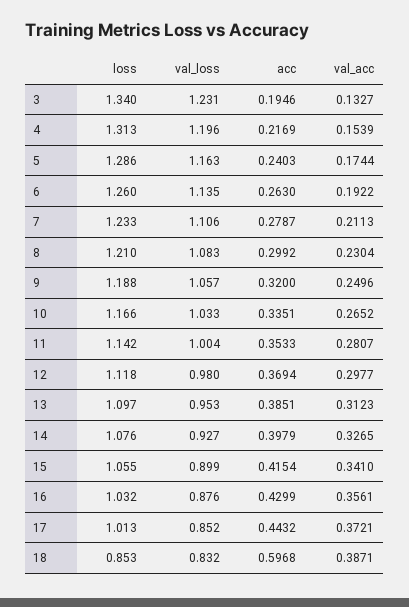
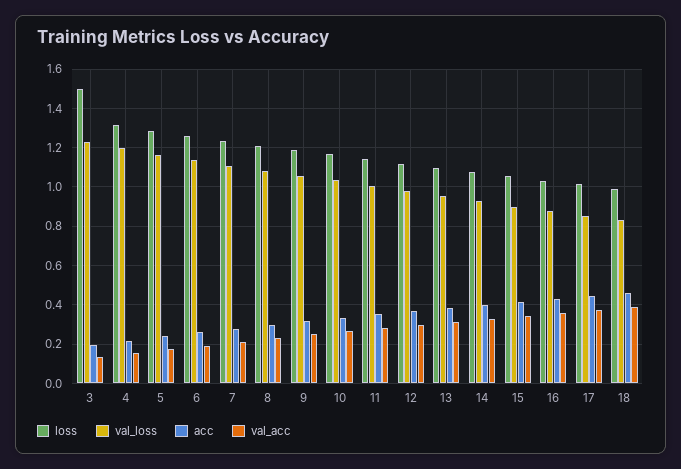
  {
    "loss": {
-     "3": 1.34,
+     "3": 1.5,
      "4": 1.313,
      "5": 1.286,
      "6": 1.26,
      "7": 1.233,
      "8": 1.21,
      "9": 1.188,
      "10": 1.166,
      "11": 1.142,
      "12": 1.118,
      "13": 1.097,
      "14": 1.076,
      "15": 1.055,
      "16": 1.032,
      "17": 1.013,
-     "18": 0.853
+     "18": 1
    },
    "val_loss": {
      "3": 1.231,
      "4": 1.196,
      "5": 1.163,
      "6": 1.135,
      "7": 1.106,
      "8": 1.083,
      "9": 1.057,
      "10": 1.033,
      "11": 1.004,
      "12": 0.98,
      "13": 0.953,
      "14": 0.927,
      "15": 0.899,
      "16": 0.876,
      "17": 0.852,
      "18": 0.832
    },
    "acc": {
      "3": 0.1946,
      "4": 0.2169,
      "5": 0.2403,
      "6": 0.263,
      "7": 0.2787,
      "8": 0.2992,
      "9": 0.32,
      "10": 0.3351,
      "11": 0.3533,
      "12": 0.3694,
      "13": 0.3851,
      "14": 0.3979,
      "15": 0.4154,
      "16": 0.4299,
      "17": 0.4432,
-     "18": 0.5968
+     "18": 0.45
    },
    "val_acc": {
      "3": 0.1327,
      "4": 0.1539,
      "5": 0.1744,
      "6": 0.1922,
      "7": 0.2113,
      "8": 0.2304,
      "9": 0.2496,
      "10": 0.2652,
      "11": 0.2807,
      "12": 0.2977,
      "13": 0.3123,
      "14": 0.3265,
      "15": 0.341,
      "16": 0.3561,
      "17": 0.3721,
      "18": 0.3871
    }
  }

